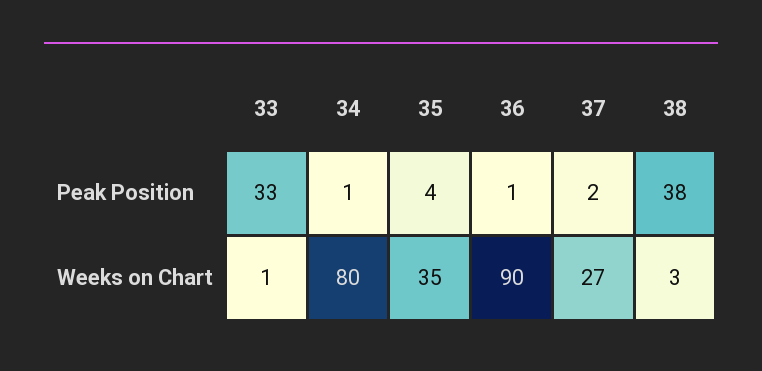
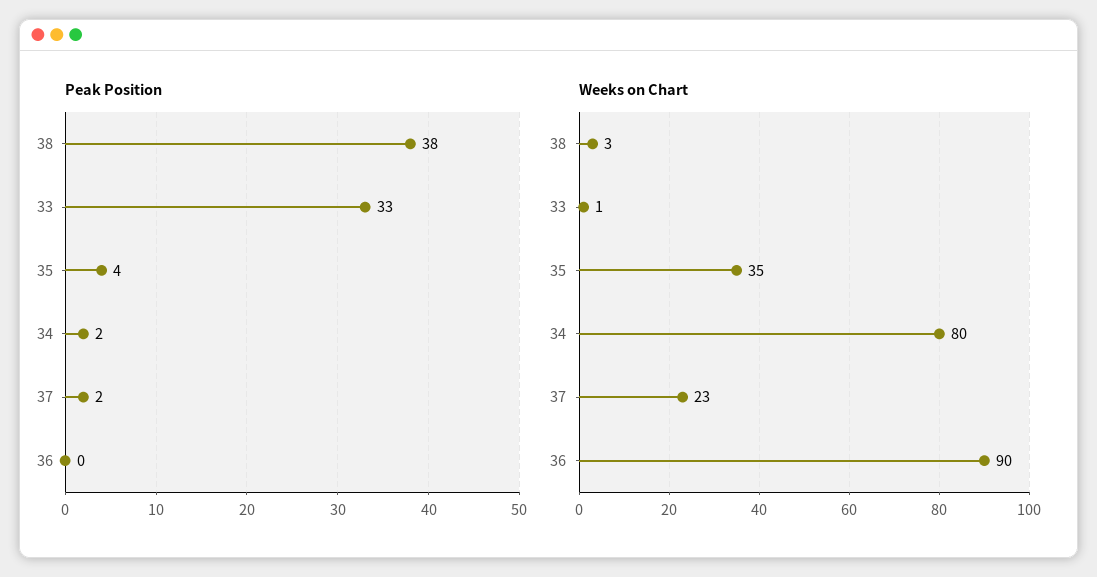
  {
    "Peak Position": {
      "33": 33,
-     "34": 1,
+     "34": 2,
      "35": 4,
-     "36": 1,
+     "36": 0,
      "37": 2,
      "38": 38
    },
    "Weeks on Chart": {
      "33": 1,
      "34": 80,
      "35": 35,
      "36": 90,
-     "37": 27,
+     "37": 23,
      "38": 3
    }
  }

